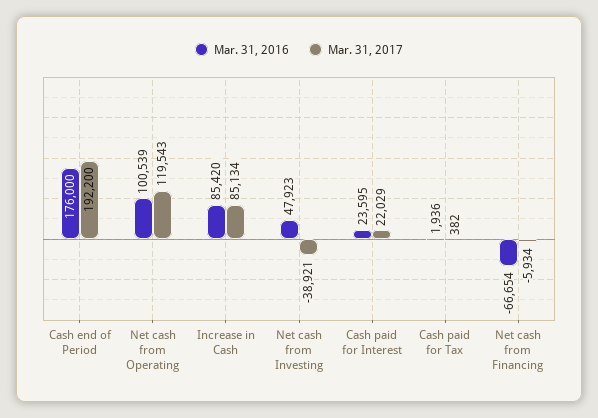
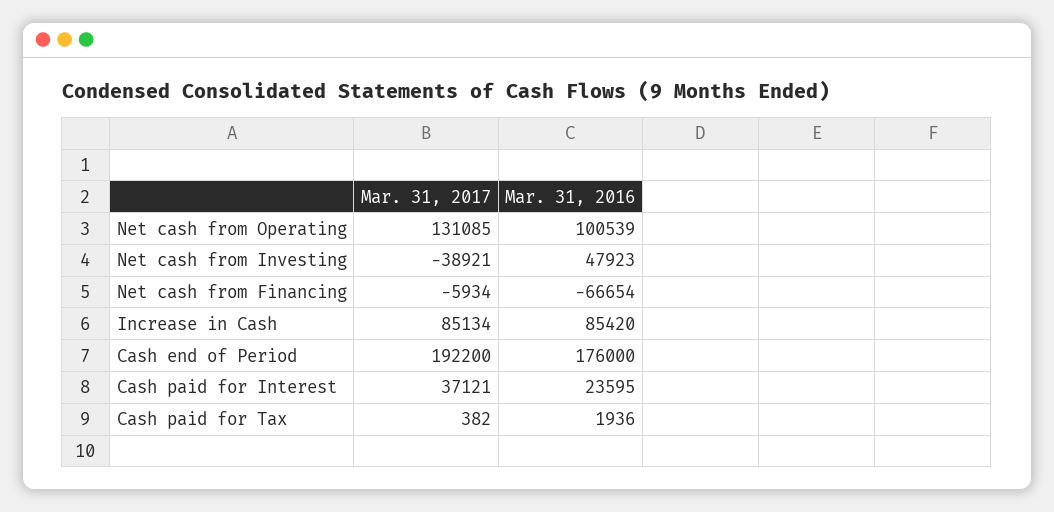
  {
    "Mar. 31, 2016": {
      "Cash end of Period": 176000,
      "Net cash from Operating": 100539,
      "Increase in Cash": 85420,
      "Net cash from Investing": 47923,
      "Cash paid for Interest": 23595,
      "Cash paid for Tax": 1936,
      "Net cash from Financing": -66654
    },
    "Mar. 31, 2017": {
      "Cash end of Period": 192200,
-     "Net cash from Operating": 119543,
+     "Net cash from Operating": 131085,
      "Increase in Cash": 85134,
      "Net cash from Investing": -38921,
-     "Cash paid for Interest": 22029,
+     "Cash paid for Interest": 37121,
      "Cash paid for Tax": 382,
      "Net cash from Financing": -5934
    }
  }

